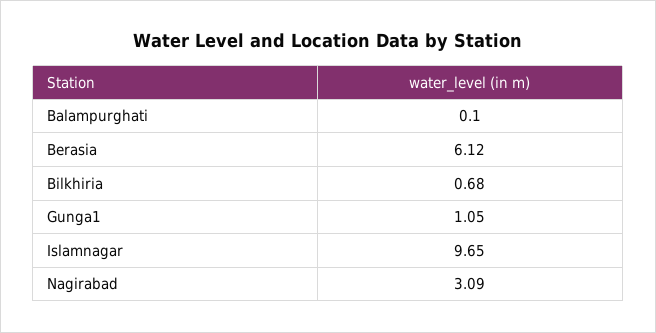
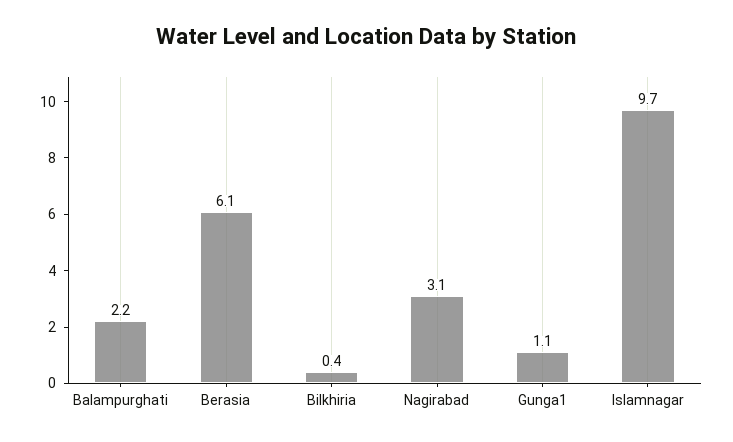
  {
-   "Balampurghati": 0.1,
+   "Balampurghati": 2.2,
    "Berasia": 6.12,
-   "Bilkhiria": 0.68,
+   "Bilkhiria": 0.4,
    "Gunga1": 1.05,
    "Islamnagar": 9.65,
    "Nagirabad": 3.09
  }

